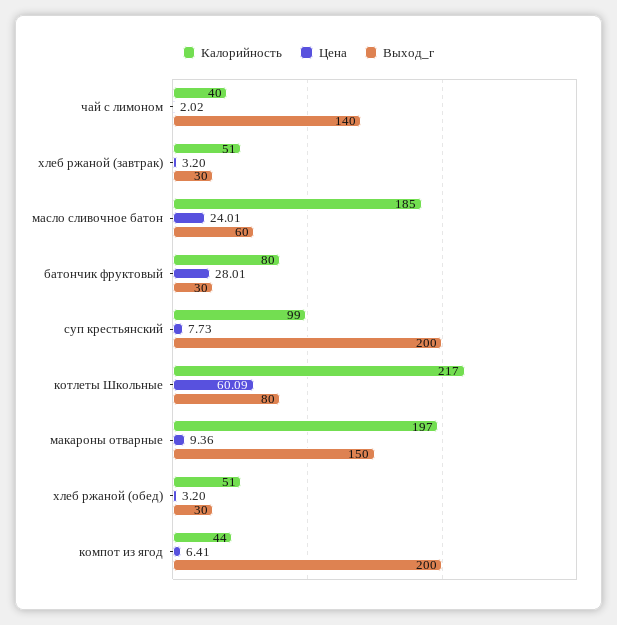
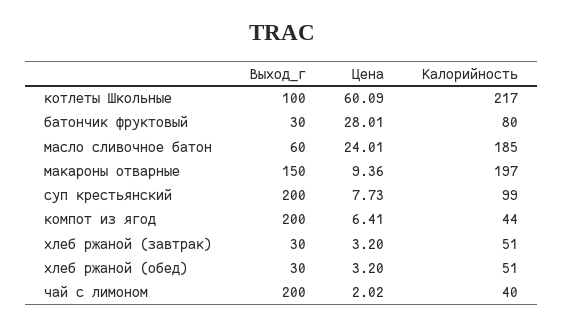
  {
    "Калорийность": {
      "чай с лимоном": 40,
      "хлеб ржаной (завтрак)": 51,
      "масло сливочное батон": 185,
      "батончик фруктовый": 80,
      "суп крестьянский": 99,
      "котлеты Школьные": 217,
      "макароны отварные": 197,
      "хлеб ржаной (обед)": 51,
      "компот из ягод": 44
    },
    "Цена": {
      "чай с лимоном": 2.02,
      "хлеб ржаной (завтрак)": 3.2,
      "масло сливочное батон": 24.01,
      "батончик фруктовый": 28.01,
      "суп крестьянский": 7.73,
      "котлеты Школьные": 60.09,
      "макароны отварные": 9.36,
      "хлеб ржаной (обед)": 3.2,
      "компот из ягод": 6.41
    },
    "Выход_г": {
-     "чай с лимоном": 140,
+     "чай с лимоном": 200,
      "хлеб ржаной (завтрак)": 30,
      "масло сливочное батон": 60,
      "батончик фруктовый": 30,
      "суп крестьянский": 200,
-     "котлеты Школьные": 80,
+     "котлеты Школьные": 100,
      "макароны отварные": 150,
      "хлеб ржаной (обед)": 30,
      "компот из ягод": 200
    }
  }

